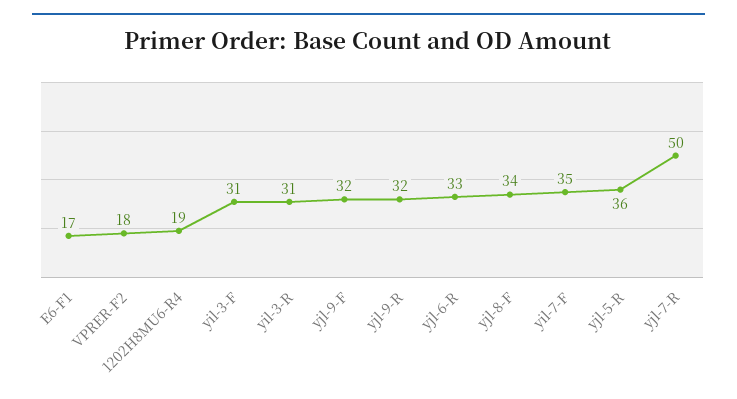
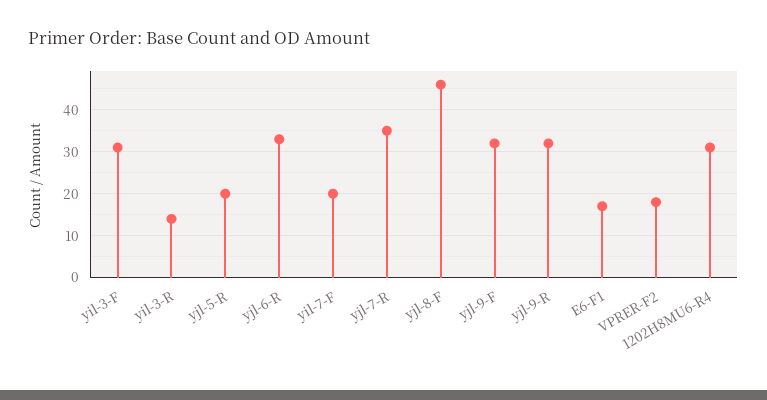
  {
    "E6-F1": 17,
    "VPRER-F2": 18,
-   "1202H8MU6-R4": 19,
+   "1202H8MU6-R4": 30,
    "yil-3-F": 31,
-   "yil-3-R": 31,
+   "yil-3-R": 15,
    "yjl-9-F": 32,
    "yjl-9-R": 32,
    "yjl-6-R": 33,
-   "yjl-8-F": 34,
+   "yjl-8-F": 45,
-   "yil-7-F": 35,
+   "yil-7-F": 20,
-   "yjl-5-R": 36,
+   "yjl-5-R": 20,
-   "yjl-7-R": 50
+   "yjl-7-R": 35
  }

